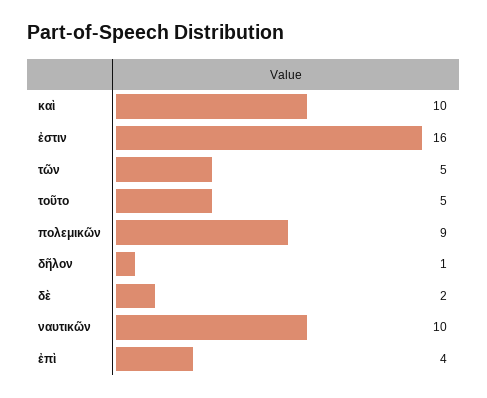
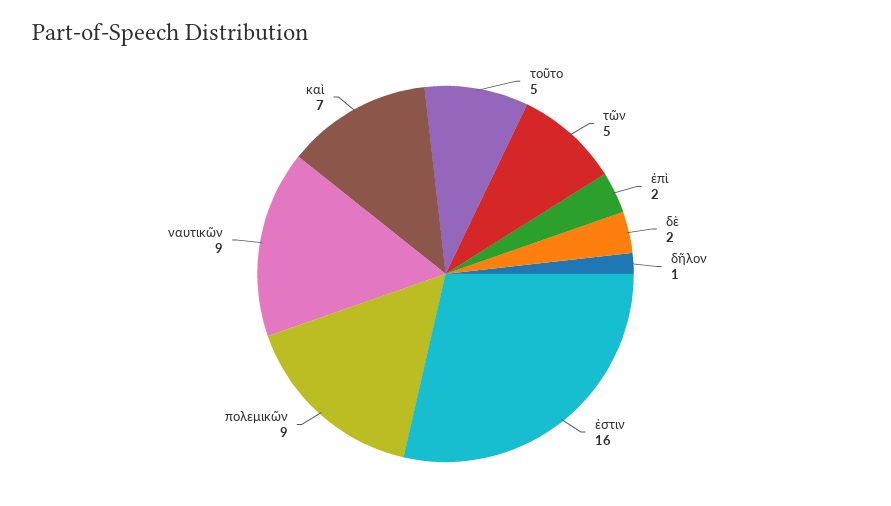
  {
-   "καὶ": 10,
+   "καὶ": 7,
    "ἐστιν": 16,
    "τῶν": 5,
    "τοῦτο": 5,
    "πολεμικῶν": 9,
    "δῆλον": 1,
    "δὲ": 2,
-   "ναυτικῶν": 10,
+   "ναυτικῶν": 9,
-   "ἐπὶ": 4
+   "ἐπὶ": 2
  }

